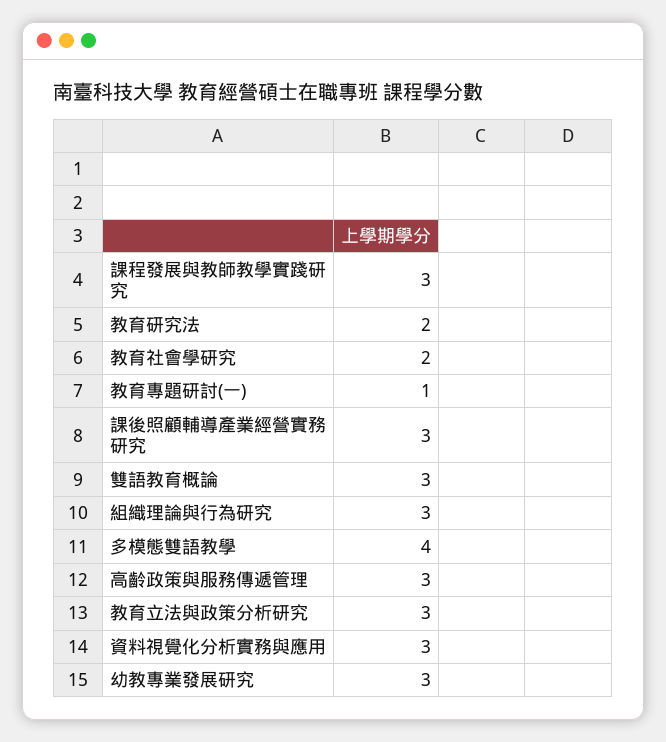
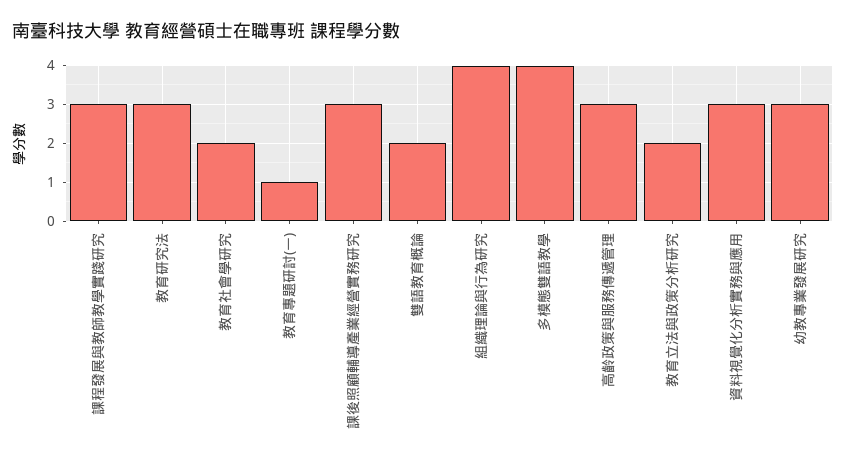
  {
    "課程發展與教師教學實踐研究": 3,
-   "教育研究法": 2,
+   "教育研究法": 3,
    "教育社會學研究": 2,
    "教育專題研討(一)": 1,
    "課後照顧輔導產業經營實務研究": 3,
-   "雙語教育概論": 3,
+   "雙語教育概論": 2,
-   "組織理論與行為研究": 3,
+   "組織理論與行為研究": 4,
    "多模態雙語教學": 4,
    "高齡政策與服務傳遞管理": 3,
-   "教育立法與政策分析研究": 3,
+   "教育立法與政策分析研究": 2,
    "資料視覺化分析實務與應用": 3,
    "幼教專業發展研究": 3
  }

